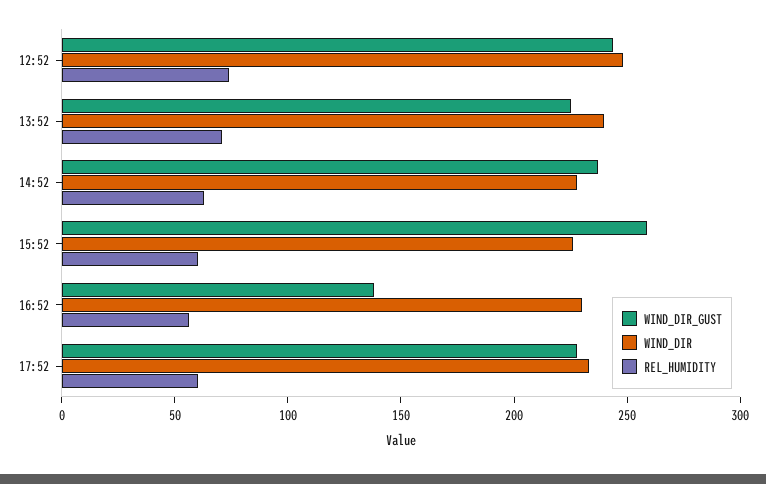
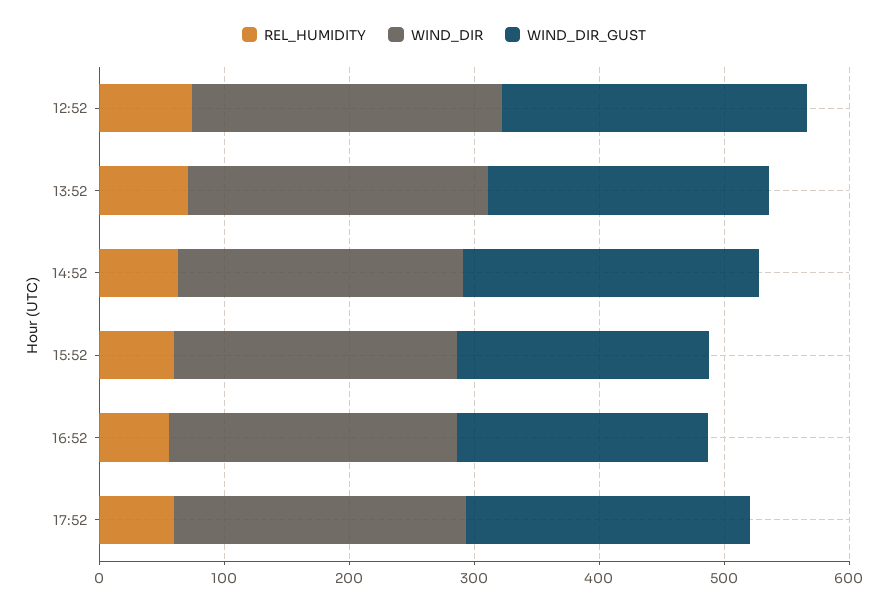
  {
    "WIND_DIR_GUST": {
      "12:52": 240,
      "13:52": 230,
      "14:52": 240,
-     "15:52": 260,
+     "15:52": 200,
-     "16:52": 140,
+     "16:52": 200,
      "17:52": 230
    },
    "WIND_DIR": {
      "12:52": 250,
      "13:52": 240,
      "14:52": 230,
      "15:52": 230,
      "16:52": 230,
      "17:52": 230
    },
    "REL_HUMIDITY": {
      "12:52": 70,
      "13:52": 70,
      "14:52": 60,
      "15:52": 60,
      "16:52": 60,
      "17:52": 60
    }
  }

